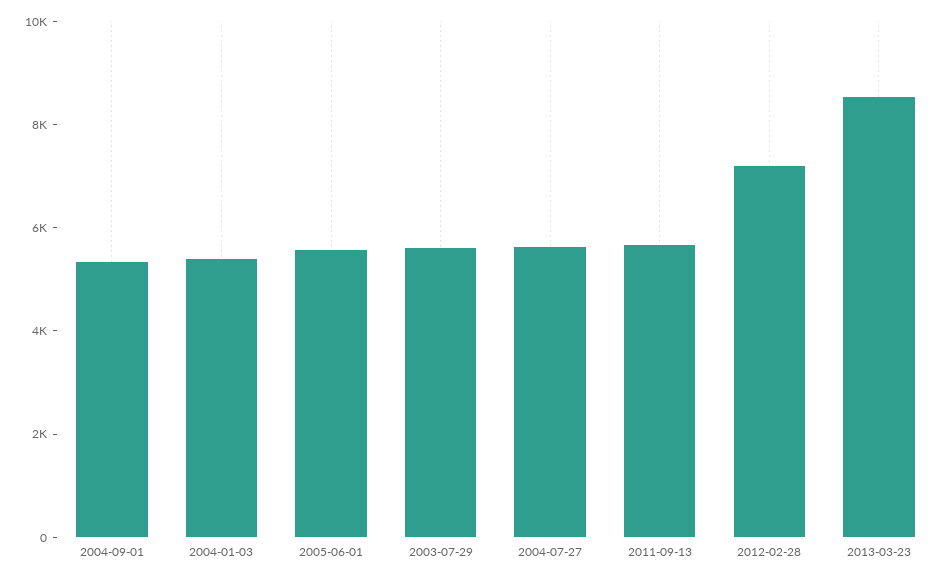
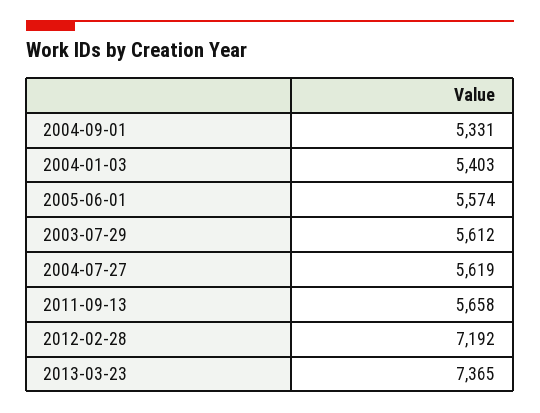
  {
    "2004-09-01": 5331,
    "2004-01-03": 5403,
    "2005-06-01": 5574,
    "2003-07-29": 5612,
    "2004-07-27": 5619,
    "2011-09-13": 5658,
    "2012-02-28": 7192,
-   "2013-03-23": 8500
+   "2013-03-23": 7365
  }

